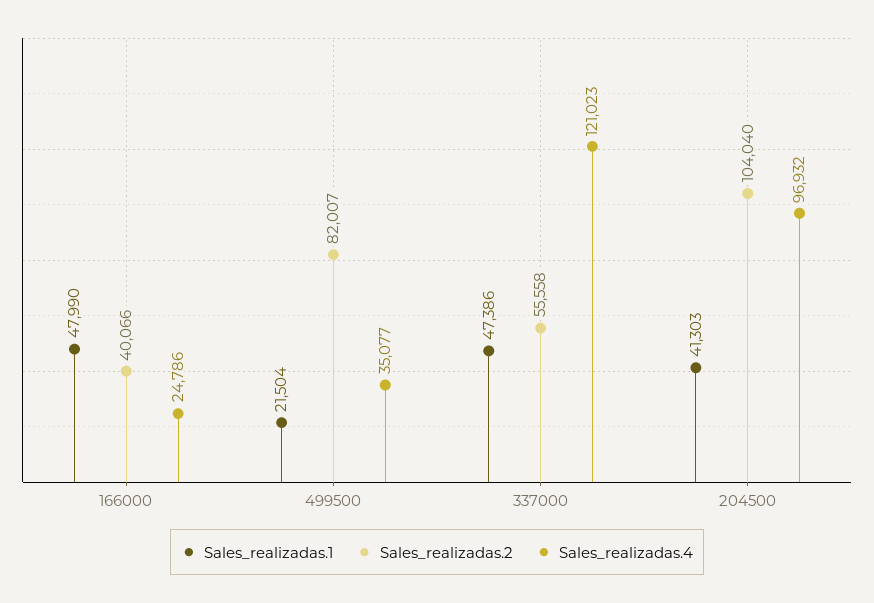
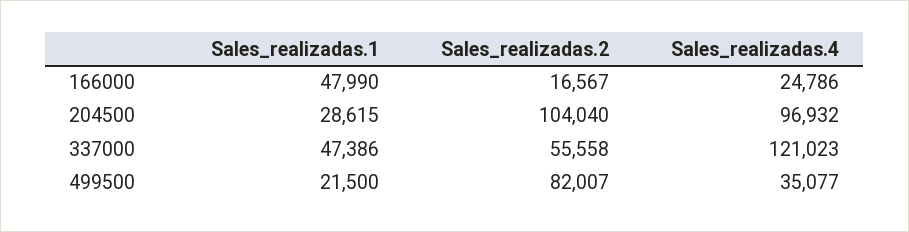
  {
    "Sales_realizadas.1": {
      "166000": 47990,
-     "499500": 21504,
+     "499500": 21500,
      "337000": 47386,
-     "204500": 41303
+     "204500": 28615
    },
    "Sales_realizadas.2": {
-     "166000": 40066,
+     "166000": 16567,
      "499500": 82007,
      "337000": 55558,
      "204500": 104040
    },
    "Sales_realizadas.4": {
      "166000": 24786,
      "499500": 35077,
      "337000": 121023,
      "204500": 96932
    }
  }

